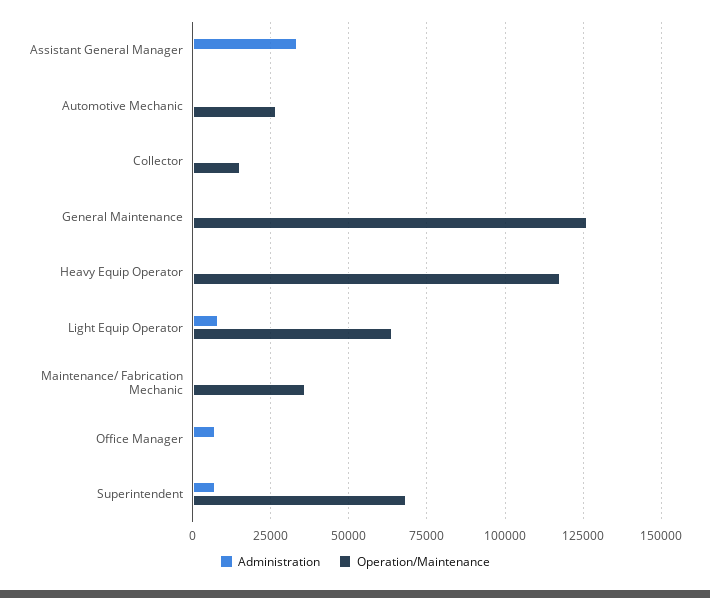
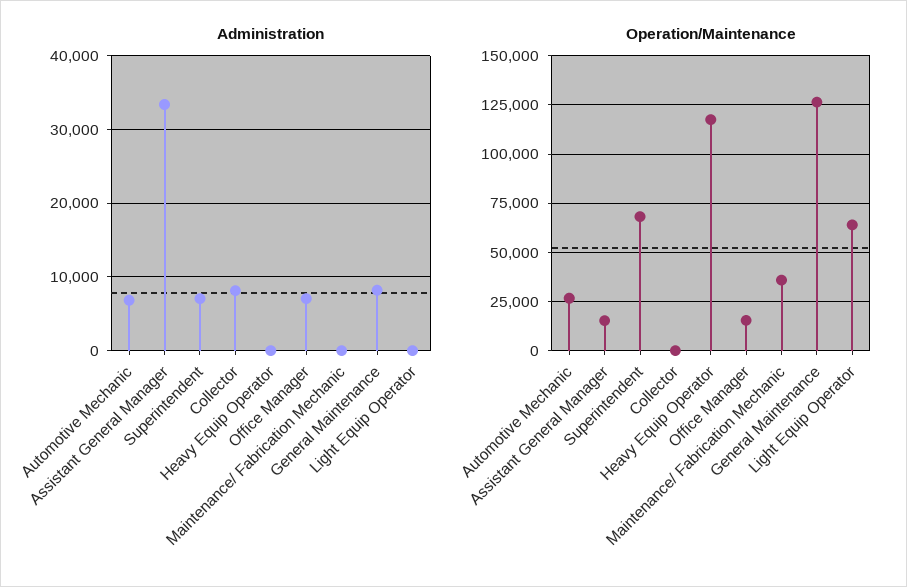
  {
    "Administration": {
      "Assistant General Manager": 33000,
-     "Automotive Mechanic": 0,
+     "Automotive Mechanic": 7000,
-     "Collector": 0,
+     "Collector": 8000,
-     "General Maintenance": 0,
+     "General Maintenance": 8000,
      "Heavy Equip Operator": 0,
-     "Light Equip Operator": 7500,
+     "Light Equip Operator": 0,
      "Maintenance/ Fabrication Mechanic": 0,
      "Office Manager": 7000,
      "Superintendent": 7000
    },
    "Operation/Maintenance": {
-     "Assistant General Manager": 0,
+     "Assistant General Manager": 15000,
      "Automotive Mechanic": 27500,
-     "Collector": 15000,
+     "Collector": 0,
      "General Maintenance": 127500,
      "Heavy Equip Operator": 117500,
      "Light Equip Operator": 65000,
      "Maintenance/ Fabrication Mechanic": 35000,
-     "Office Manager": 0,
+     "Office Manager": 15000,
      "Superintendent": 67500
    }
  }

